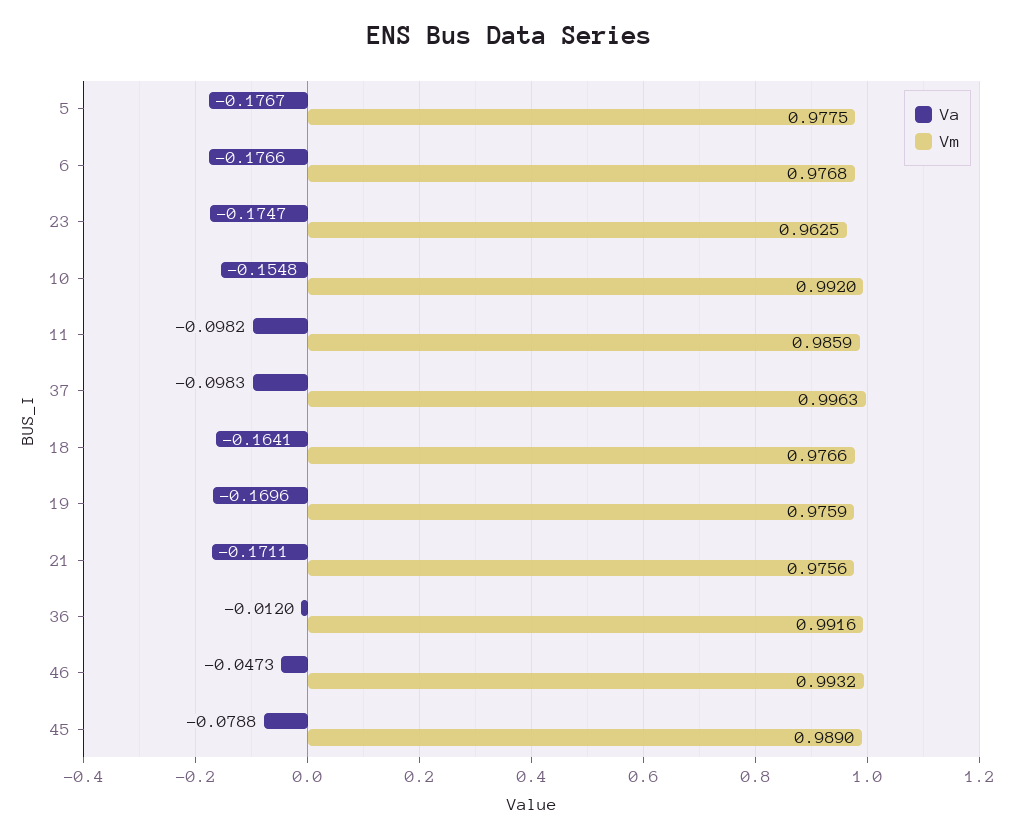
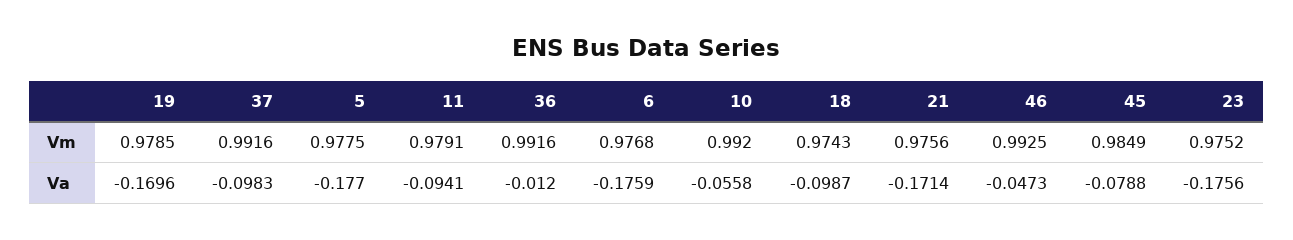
  {
    "Va": {
-     "5": -0.1767,
+     "5": -0.177,
-     "6": -0.1766,
+     "6": -0.1759,
-     "23": -0.1747,
+     "23": -0.1756,
-     "10": -0.1548,
+     "10": -0.0558,
-     "11": -0.0982,
+     "11": -0.0941,
      "37": -0.0983,
-     "18": -0.1641,
+     "18": -0.0987,
      "19": -0.1696,
-     "21": -0.1711,
+     "21": -0.1714,
      "36": -0.012,
      "46": -0.0473,
      "45": -0.0788
    },
    "Vm": {
      "5": 0.9775,
      "6": 0.9768,
-     "23": 0.9625,
+     "23": 0.9752,
      "10": 0.992,
-     "11": 0.9859,
+     "11": 0.9791,
-     "37": 0.9963,
+     "37": 0.9916,
-     "18": 0.9766,
+     "18": 0.9743,
-     "19": 0.9759,
+     "19": 0.9785,
      "21": 0.9756,
      "36": 0.9916,
-     "46": 0.9932,
+     "46": 0.9925,
-     "45": 0.989
+     "45": 0.9849
    }
  }

